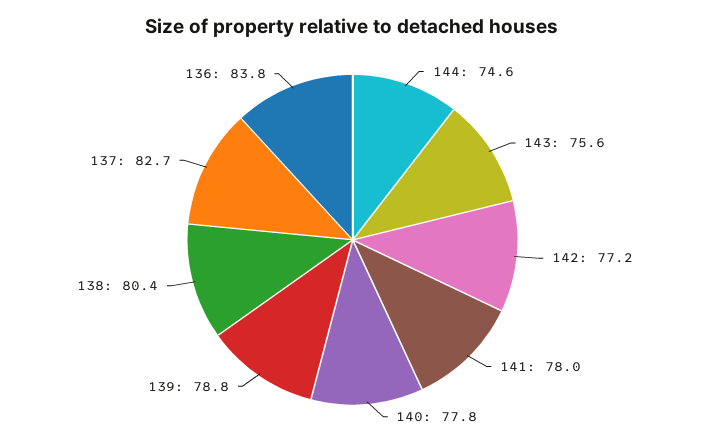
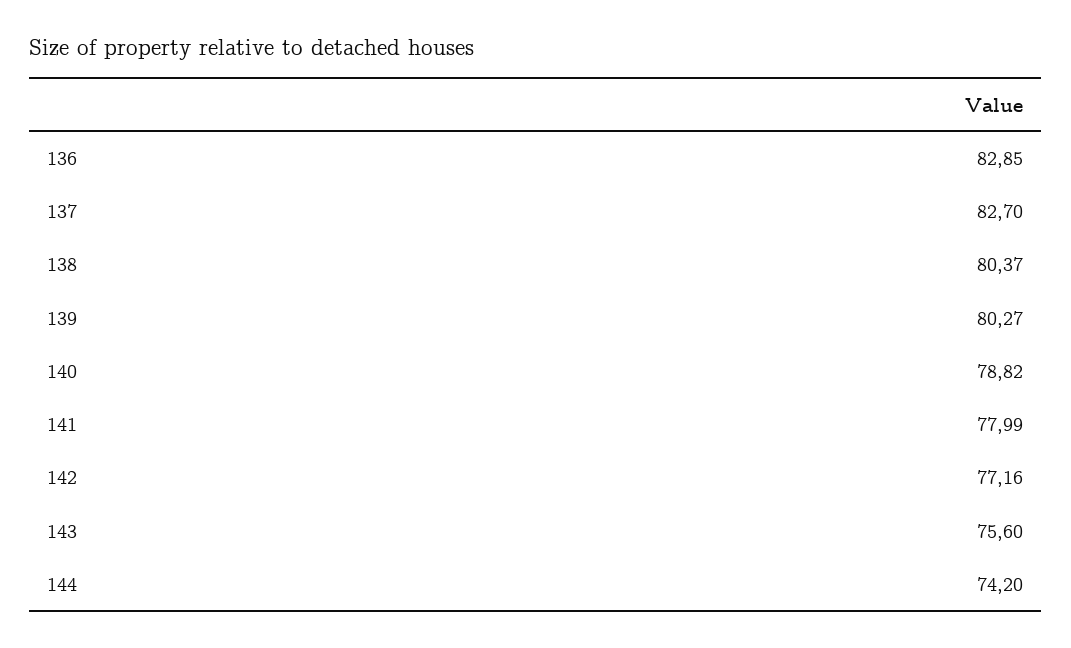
  {
-   "144": 74.6,
+   "144": 74.2,
    "143": 75.6,
    "142": 77.16,
    "141": 77.99,
-   "140": 77.8,
+   "140": 78.82,
-   "139": 78.8,
+   "139": 80.27,
    "138": 80.37,
    "137": 82.7,
-   "136": 83.8
+   "136": 82.85
  }

